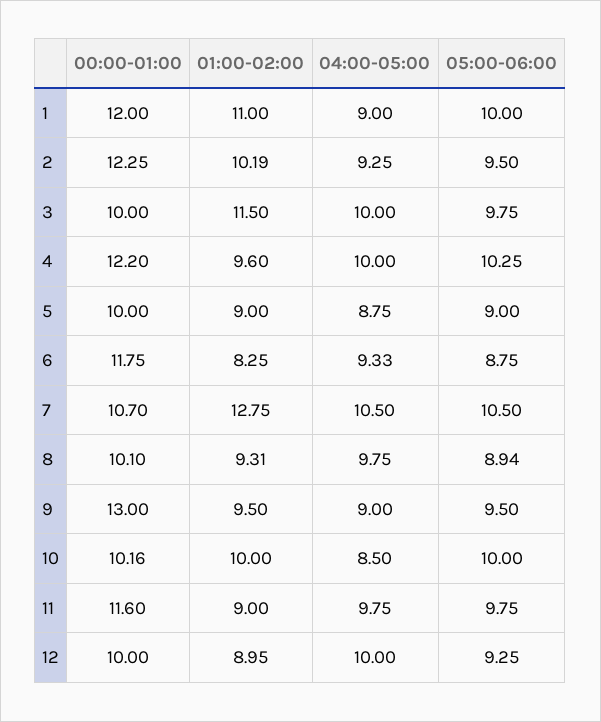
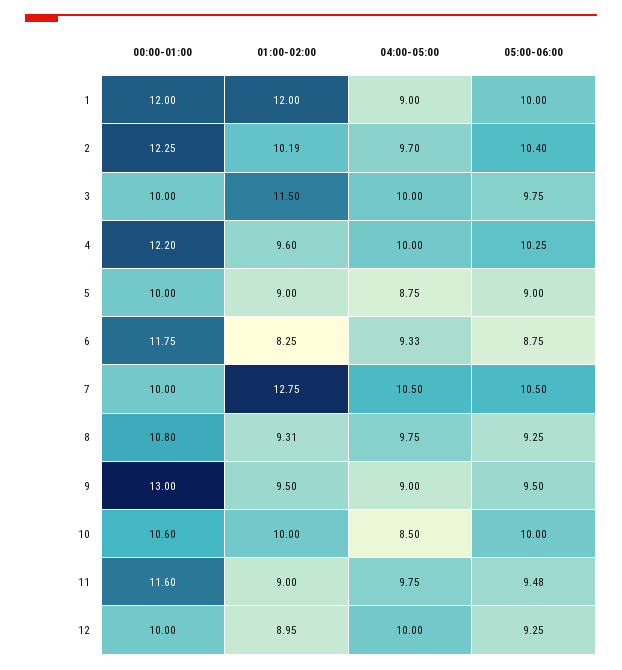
  {
    "00:00-01:00": {
      "1": 12,
      "2": 12.25,
      "3": 10,
      "4": 12.2,
      "5": 10,
      "6": 11.75,
-     "7": 10.7,
+     "7": 10,
-     "8": 10.1,
+     "8": 10.8,
      "9": 13,
-     "10": 10.16,
+     "10": 10.6,
      "11": 11.6,
      "12": 10
    },
    "01:00-02:00": {
-     "1": 11,
+     "1": 12,
      "2": 10.19,
      "3": 11.5,
      "4": 9.6,
      "5": 9,
      "6": 8.25,
      "7": 12.75,
      "8": 9.31,
      "9": 9.5,
      "10": 10,
      "11": 9,
      "12": 8.95
    },
    "04:00-05:00": {
      "1": 9,
-     "2": 9.25,
+     "2": 9.7,
      "3": 10,
      "4": 10,
      "5": 8.75,
      "6": 9.33,
      "7": 10.5,
      "8": 9.75,
      "9": 9,
      "10": 8.5,
      "11": 9.75,
      "12": 10
    },
    "05:00-06:00": {
      "1": 10,
-     "2": 9.5,
+     "2": 10.4,
      "3": 9.75,
      "4": 10.25,
      "5": 9,
      "6": 8.75,
      "7": 10.5,
-     "8": 8.94,
+     "8": 9.25,
      "9": 9.5,
      "10": 10,
-     "11": 9.75,
+     "11": 9.48,
      "12": 9.25
    }
  }

